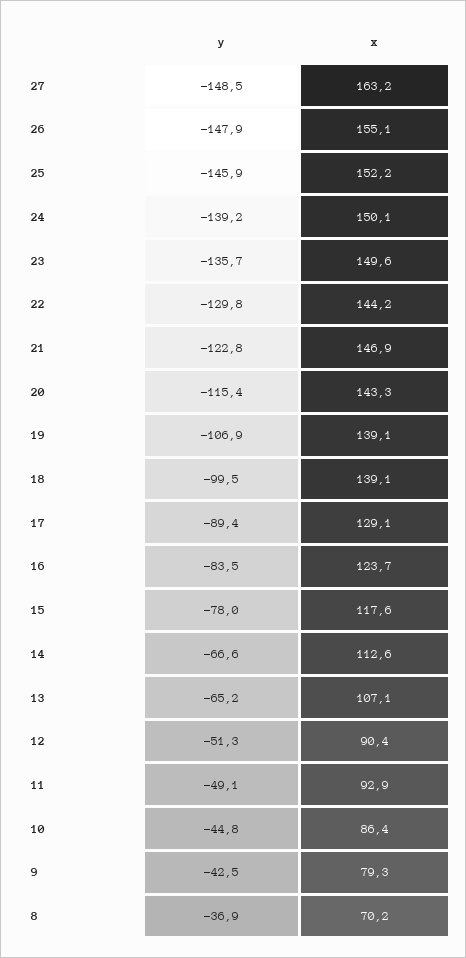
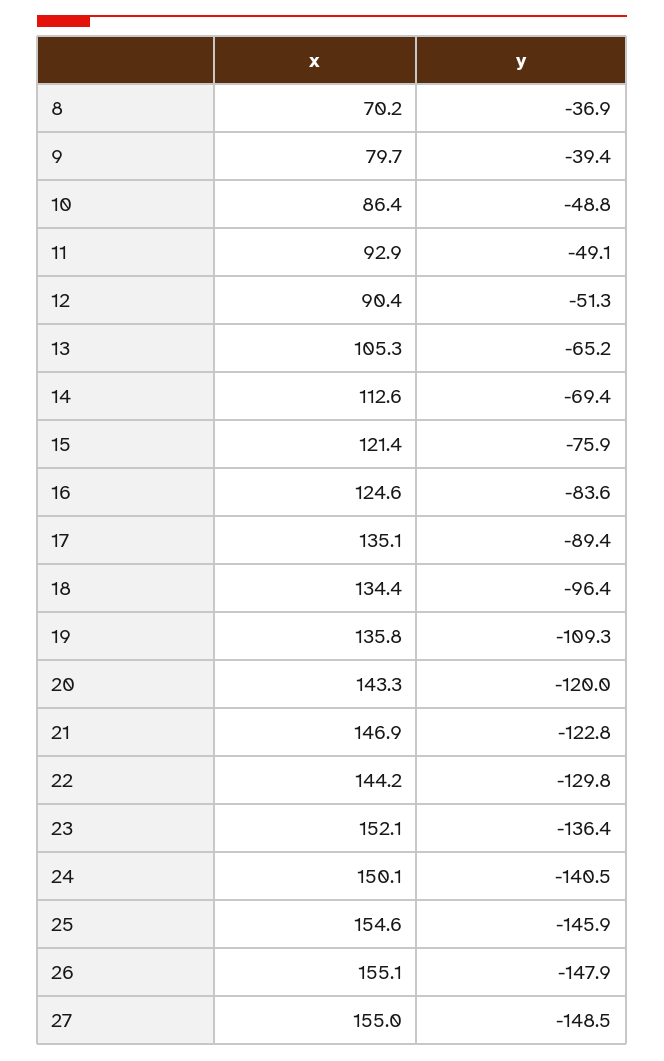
  {
    "y": {
      "27": -148.5,
      "26": -147.9,
      "25": -145.9,
-     "24": -139.2,
+     "24": -140.5,
-     "23": -135.7,
+     "23": -136.4,
      "22": -129.8,
      "21": -122.8,
-     "20": -115.4,
+     "20": -120,
-     "19": -106.9,
+     "19": -109.3,
-     "18": -99.5,
+     "18": -96.4,
      "17": -89.4,
-     "16": -83.5,
+     "16": -83.6,
-     "15": -78,
+     "15": -75.9,
-     "14": -66.6,
+     "14": -69.4,
      "13": -65.2,
      "12": -51.3,
      "11": -49.1,
-     "10": -44.8,
+     "10": -48.8,
-     "9": -42.5,
+     "9": -39.4,
      "8": -36.9
    },
    "x": {
-     "27": 163.2,
+     "27": 155,
      "26": 155.1,
-     "25": 152.2,
+     "25": 154.6,
      "24": 150.1,
-     "23": 149.6,
+     "23": 152.1,
      "22": 144.2,
      "21": 146.9,
      "20": 143.3,
-     "19": 139.1,
+     "19": 135.8,
-     "18": 139.1,
+     "18": 134.4,
-     "17": 129.1,
+     "17": 135.1,
-     "16": 123.7,
+     "16": 124.6,
-     "15": 117.6,
+     "15": 121.4,
      "14": 112.6,
-     "13": 107.1,
+     "13": 105.3,
      "12": 90.4,
      "11": 92.9,
      "10": 86.4,
-     "9": 79.3,
+     "9": 79.7,
      "8": 70.2
    }
  }

